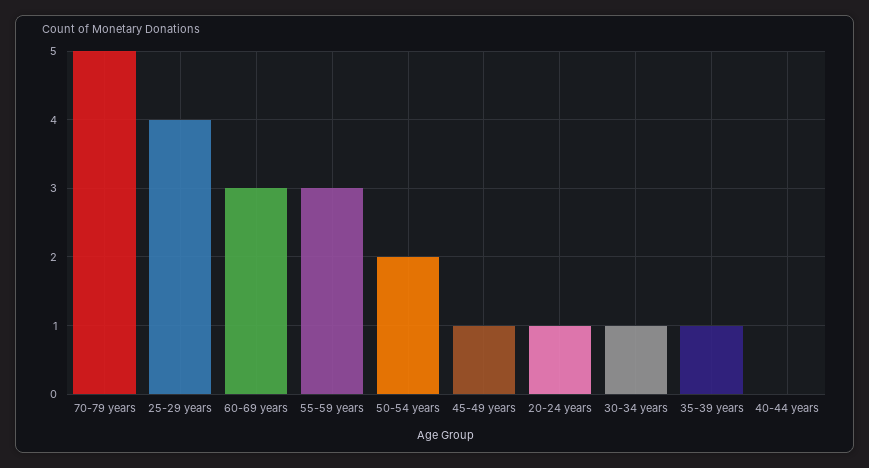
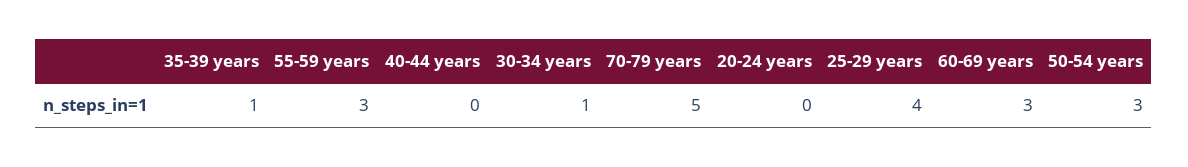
  {
    "70-79 years": 5,
    "25-29 years": 4,
    "60-69 years": 3,
    "55-59 years": 3,
-   "50-54 years": 2,
+   "50-54 years": 3,
-   "45-49 years": 1,
-   "20-24 years": 1,
+   "20-24 years": 0,
    "30-34 years": 1,
    "35-39 years": 1,
    "40-44 years": 0
  }

